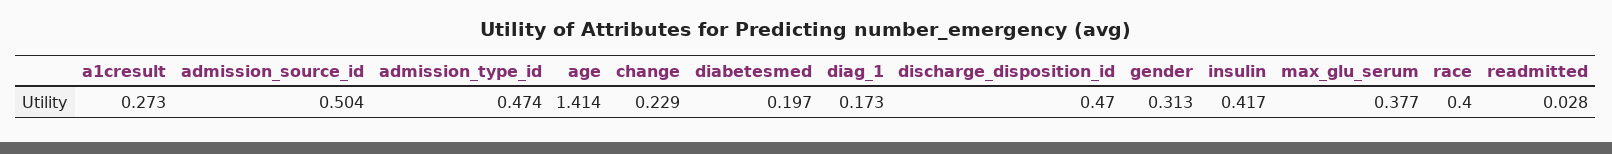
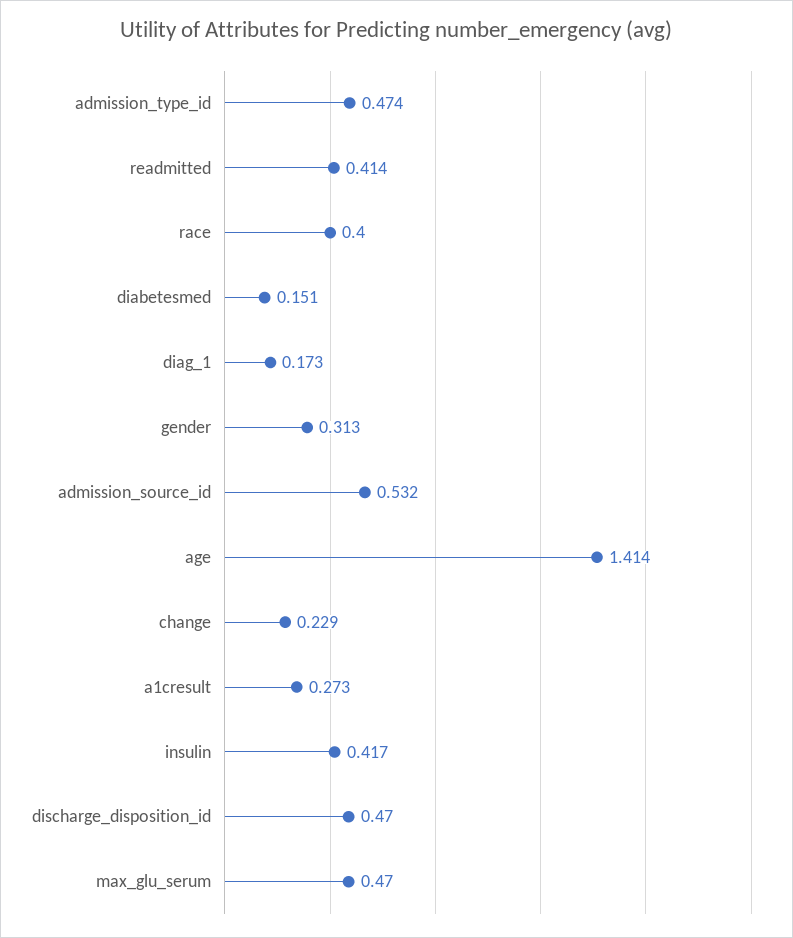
  {
    "a1cresult": 0.273,
-   "admission_source_id": 0.504,
+   "admission_source_id": 0.532,
    "admission_type_id": 0.474,
    "age": 1.414,
    "change": 0.229,
-   "diabetesmed": 0.197,
+   "diabetesmed": 0.151,
    "diag_1": 0.173,
    "discharge_disposition_id": 0.47,
    "gender": 0.313,
    "insulin": 0.417,
-   "max_glu_serum": 0.377,
+   "max_glu_serum": 0.47,
    "race": 0.4,
-   "readmitted": 0.028
+   "readmitted": 0.414
  }

